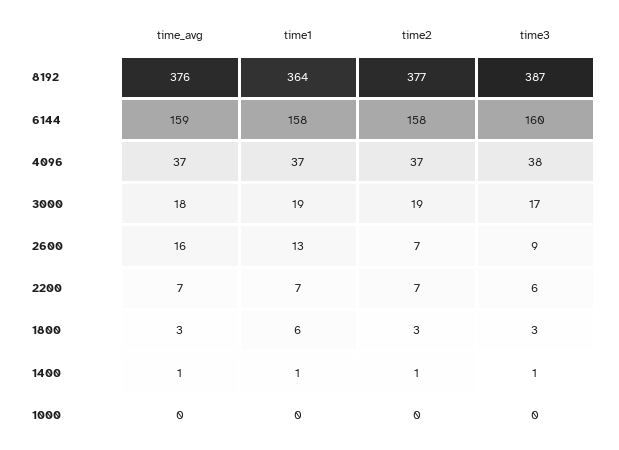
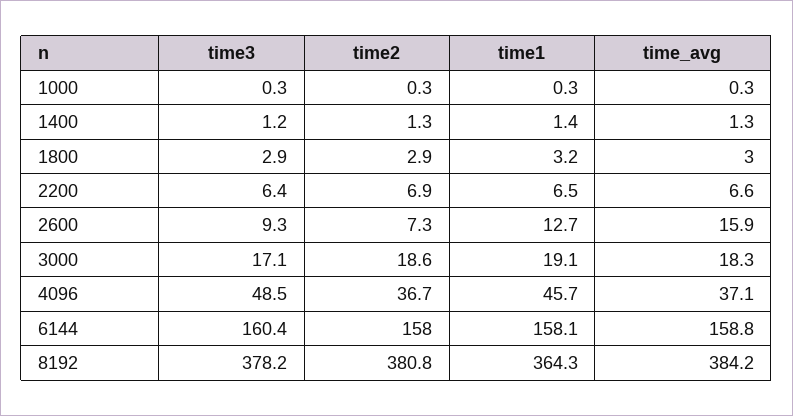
  {
    "time_avg": {
-     "8192": 376,
+     "8192": 384.2,
      "6144": 158.8,
      "4096": 37.1,
      "3000": 18.3,
      "2600": 15.9,
      "2200": 6.6,
      "1800": 3,
      "1400": 1.3,
      "1000": 0.3
    },
    "time1": {
      "8192": 364.3,
      "6144": 158.1,
-     "4096": 37,
+     "4096": 45.7,
      "3000": 19.1,
      "2600": 12.7,
      "2200": 6.5,
-     "1800": 6,
+     "1800": 3.2,
      "1400": 1.4,
      "1000": 0.3
    },
    "time2": {
-     "8192": 377,
+     "8192": 380.8,
      "6144": 158,
      "4096": 36.7,
      "3000": 18.6,
      "2600": 7.3,
      "2200": 6.9,
      "1800": 2.9,
      "1400": 1.3,
      "1000": 0.3
    },
    "time3": {
-     "8192": 387,
+     "8192": 378.2,
      "6144": 160.4,
-     "4096": 38,
+     "4096": 48.5,
      "3000": 17.1,
      "2600": 9.3,
      "2200": 6.4,
      "1800": 2.9,
      "1400": 1.2,
      "1000": 0.3
    }
  }

